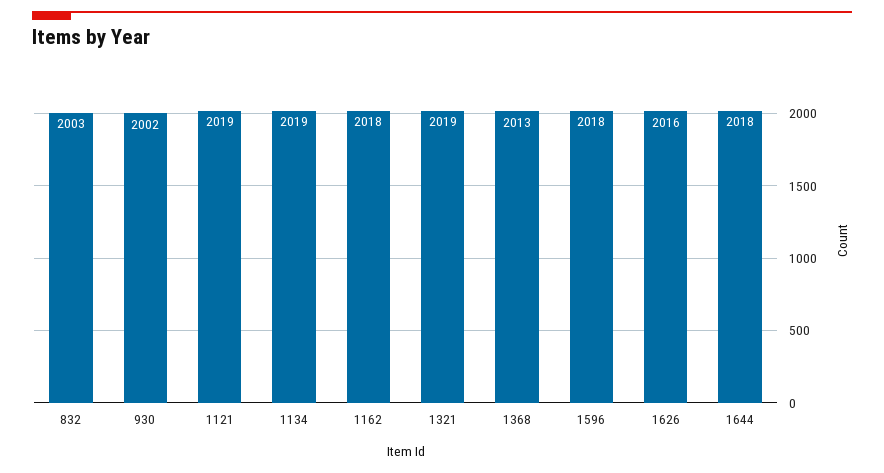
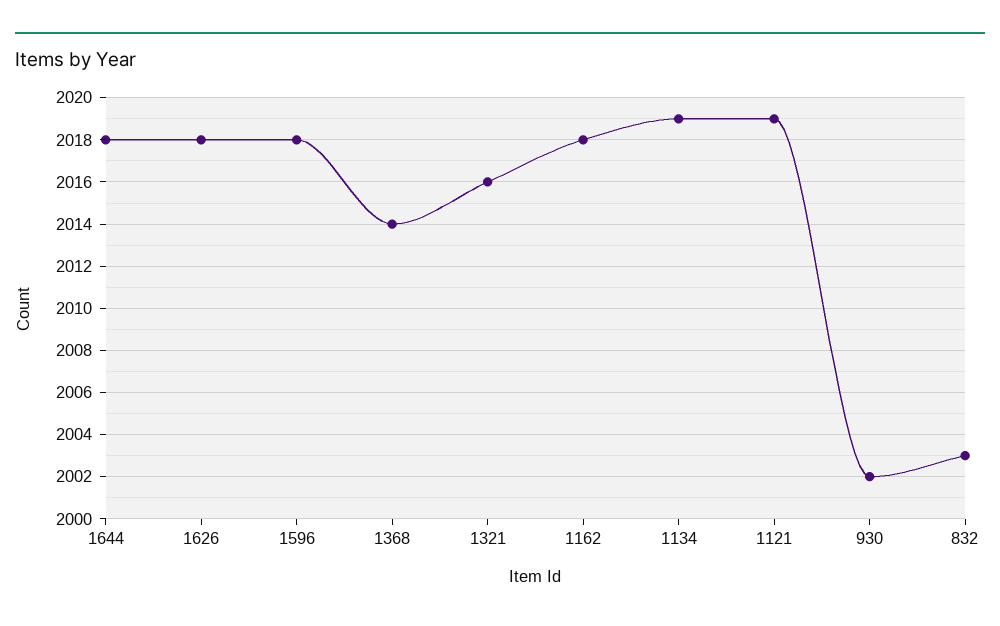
  {
    "832": 2003,
    "930": 2002,
    "1121": 2019,
    "1134": 2019,
    "1162": 2018,
-   "1321": 2019,
+   "1321": 2016,
-   "1368": 2013,
+   "1368": 2014,
    "1596": 2018,
-   "1626": 2016,
+   "1626": 2018,
    "1644": 2018
  }

